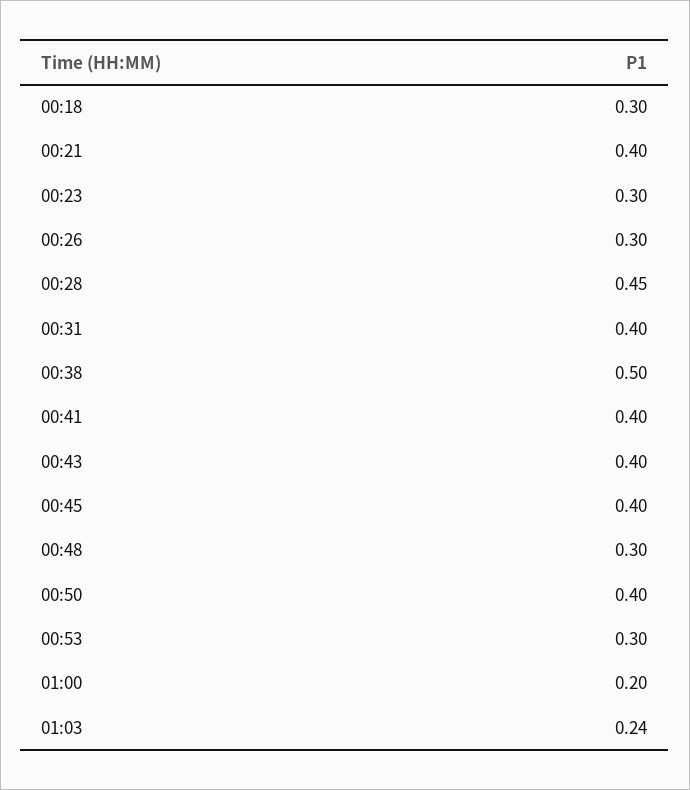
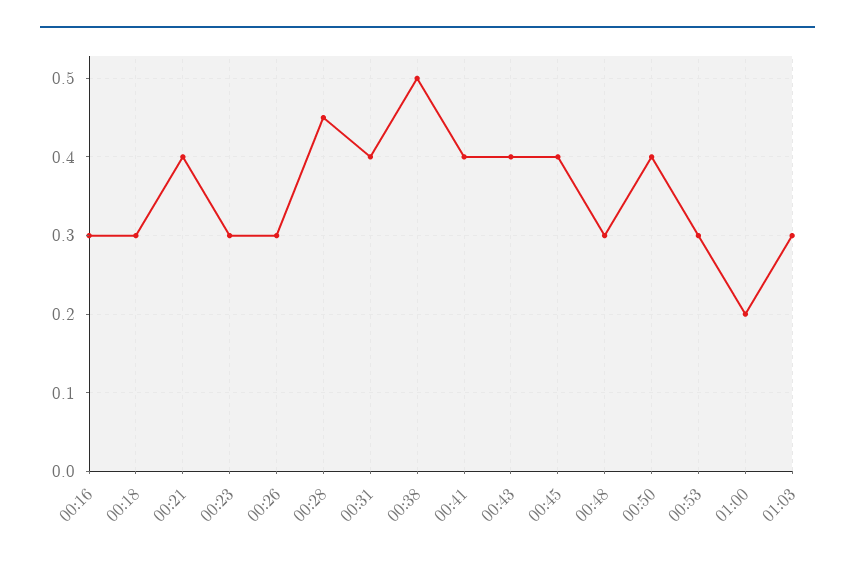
  {
    "00:18": 0.3,
    "00:21": 0.4,
    "00:23": 0.3,
    "00:26": 0.3,
    "00:28": 0.45,
    "00:31": 0.4,
    "00:38": 0.5,
    "00:41": 0.4,
    "00:43": 0.4,
    "00:45": 0.4,
    "00:48": 0.3,
    "00:50": 0.4,
    "00:53": 0.3,
    "01:00": 0.2,
-   "01:03": 0.24
+   "01:03": 0.3,
+   "00:16": 0.3
  }

